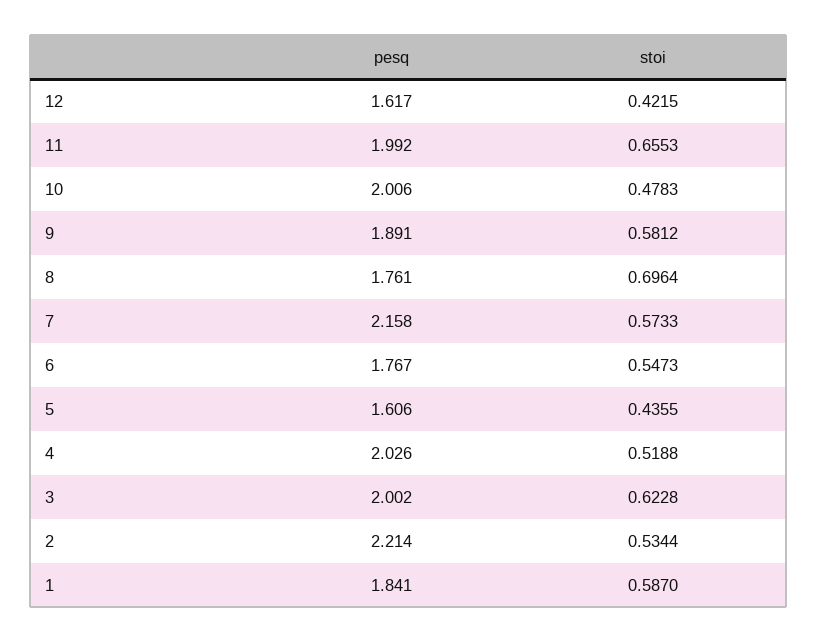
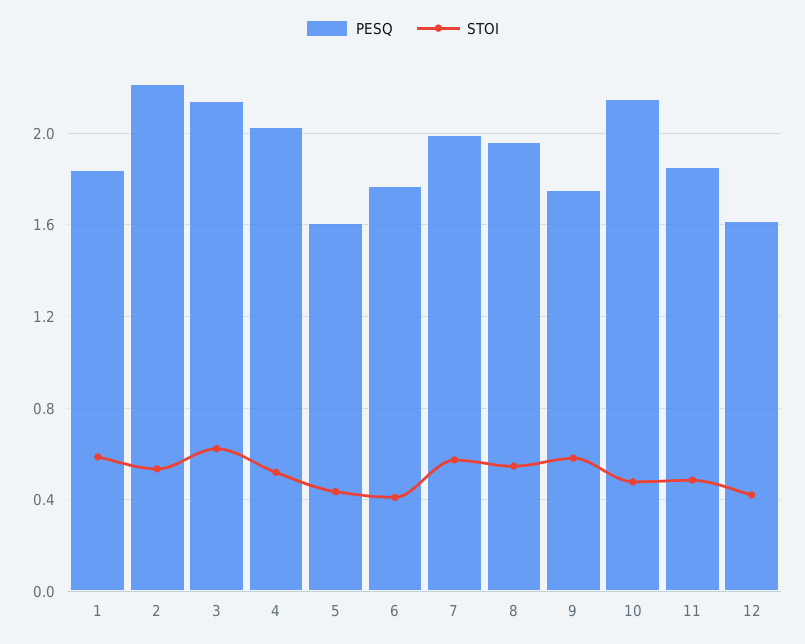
  {
    "pesq": {
      "12": 1.617,
-     "11": 1.992,
+     "11": 1.85,
-     "10": 2.006,
+     "10": 2.15,
-     "9": 1.891,
+     "9": 1.75,
-     "8": 1.761,
+     "8": 1.95,
-     "7": 2.158,
+     "7": 2,
      "6": 1.767,
      "5": 1.606,
      "4": 2.026,
-     "3": 2.002,
+     "3": 2.15,
      "2": 2.214,
      "1": 1.841
    },
    "stoi": {
      "12": 0.4215,
-     "11": 0.6553,
+     "11": 0.5,
      "10": 0.4783,
      "9": 0.5812,
-     "8": 0.6964,
+     "8": 0.55,
      "7": 0.5733,
-     "6": 0.5473,
+     "6": 0.4,
      "5": 0.4355,
      "4": 0.5188,
      "3": 0.6228,
      "2": 0.5344,
      "1": 0.587
    }
  }

